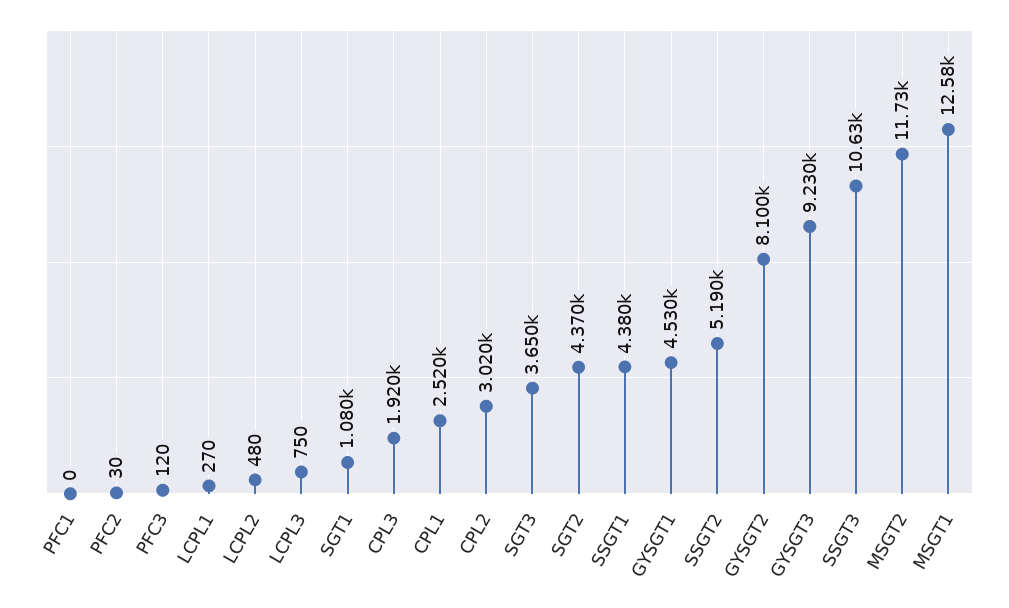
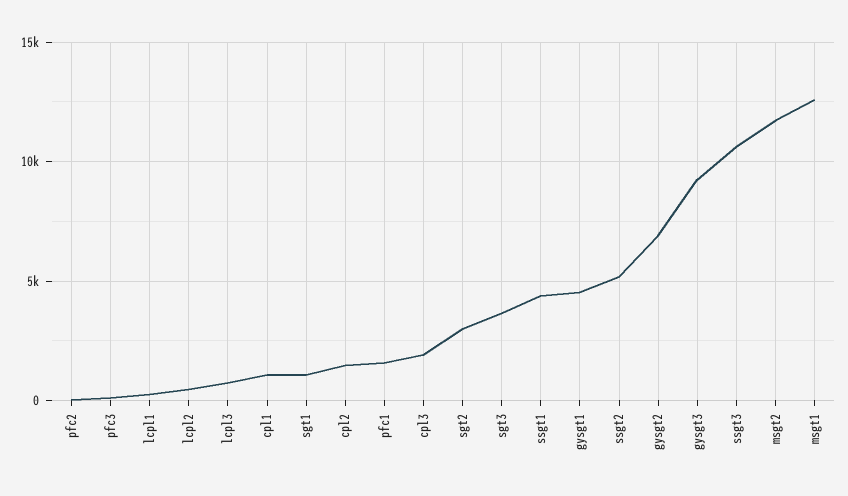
  {
-   "PFC1": 0,
+   "PFC1": 1500,
    "PFC2": 30,
    "PFC3": 120,
    "LCPL1": 270,
    "LCPL2": 480,
    "LCPL3": 750,
    "SGT1": 1080,
    "CPL3": 1920,
-   "CPL1": 2520,
+   "CPL1": 1000,
-   "CPL2": 3020,
+   "CPL2": 1500,
    "SGT3": 3650,
-   "SGT2": 4370,
+   "SGT2": 3000,
    "SSGT1": 4380,
    "GYSGT1": 4530,
    "SSGT2": 5190,
-   "GYSGT2": 8100,
+   "GYSGT2": 7000,
    "GYSGT3": 9230,
    "SSGT3": 10630,
    "MSGT2": 11730,
    "MSGT1": 12580
  }

